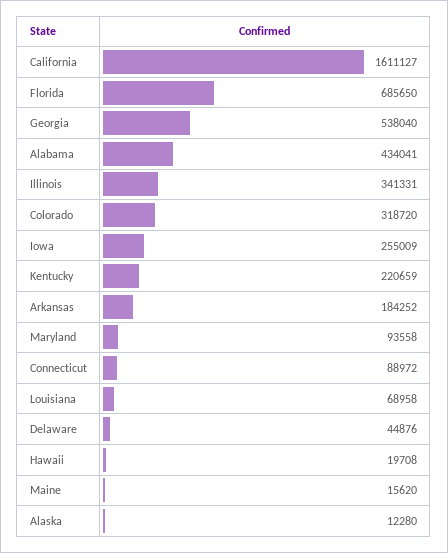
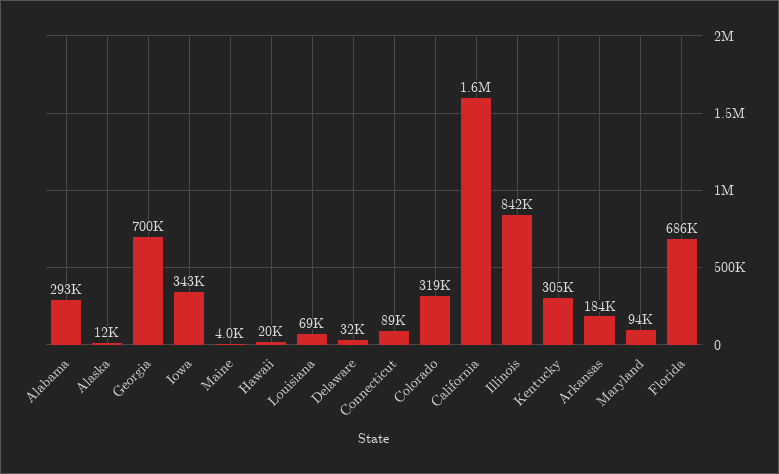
  {
    "California": 1611127,
    "Florida": 685650,
-   "Georgia": 538040,
+   "Georgia": 700000,
-   "Alabama": 434041,
+   "Alabama": 293000,
-   "Illinois": 341331,
+   "Illinois": 842000,
    "Colorado": 318720,
-   "Iowa": 255009,
+   "Iowa": 343000,
-   "Kentucky": 220659,
+   "Kentucky": 305000,
    "Arkansas": 184252,
    "Maryland": 93558,
    "Connecticut": 88972,
    "Louisiana": 68958,
-   "Delaware": 44876,
+   "Delaware": 32000,
    "Hawaii": 19708,
-   "Maine": 15620,
+   "Maine": 4000,
    "Alaska": 12280
  }

